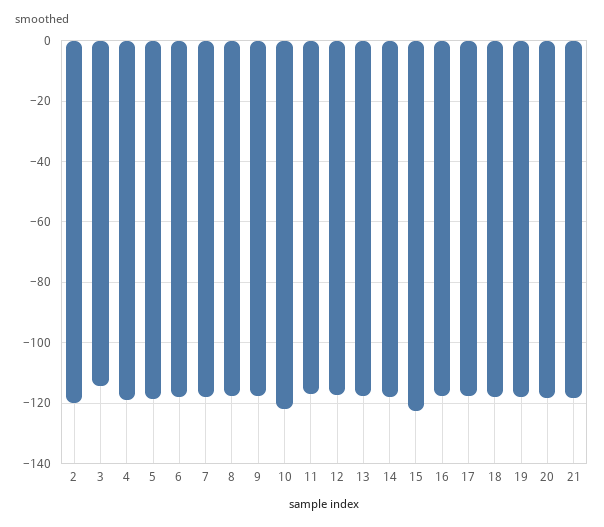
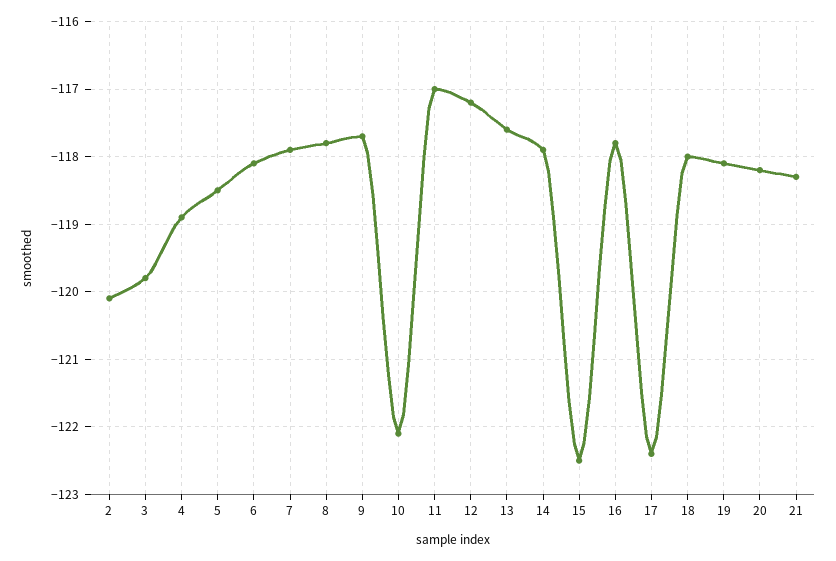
  {
    "2": -120.1,
-   "3": -114,
+   "3": -119.8,
    "4": -118.9,
    "5": -118.5,
    "6": -118.1,
    "7": -117.9,
    "8": -117.8,
    "9": -117.7,
    "10": -122.1,
    "11": -117,
    "12": -117.2,
    "13": -117.6,
    "14": -117.9,
    "15": -122.5,
    "16": -117.8,
-   "17": -118,
+   "17": -122.4,
    "18": -118,
    "19": -118.1,
    "20": -118.2,
    "21": -118.3
  }

